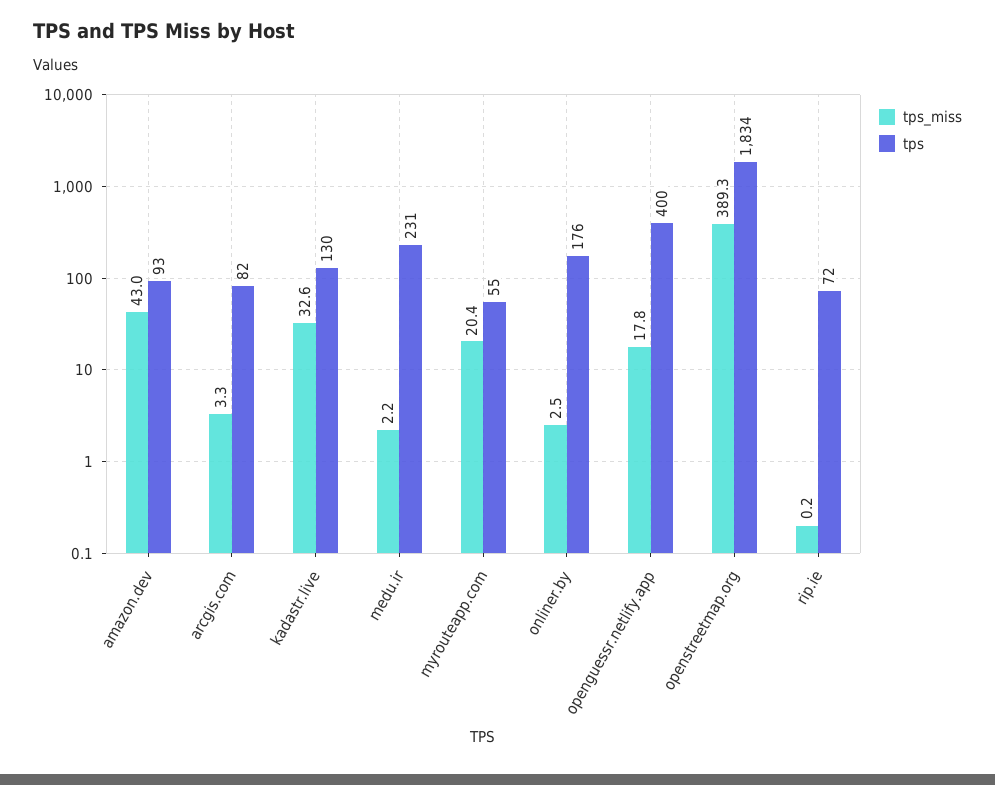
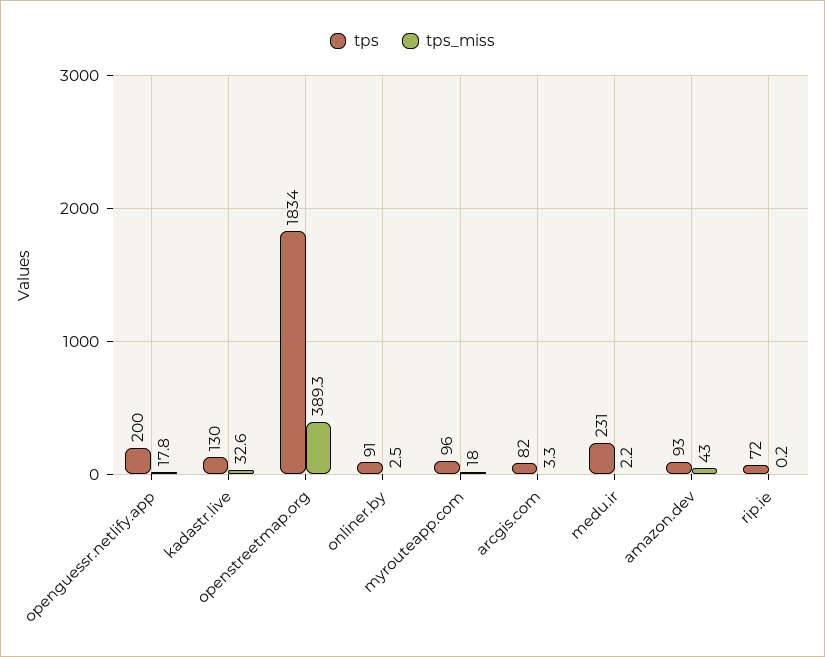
  {
    "tps_miss": {
      "amazon.dev": 43,
      "arcgis.com": 3.3,
      "kadastr.live": 32.6,
      "medu.ir": 2.2,
-     "myrouteapp.com": 20.4,
+     "myrouteapp.com": 18,
      "onliner.by": 2.5,
      "openguessr.netlify.app": 17.8,
      "openstreetmap.org": 389.3,
      "rip.ie": 0.2
    },
    "tps": {
      "amazon.dev": 93,
      "arcgis.com": 82,
      "kadastr.live": 130,
      "medu.ir": 231,
-     "myrouteapp.com": 55,
+     "myrouteapp.com": 96,
-     "onliner.by": 176,
+     "onliner.by": 91,
-     "openguessr.netlify.app": 400,
+     "openguessr.netlify.app": 200,
      "openstreetmap.org": 1834,
      "rip.ie": 72
    }
  }

